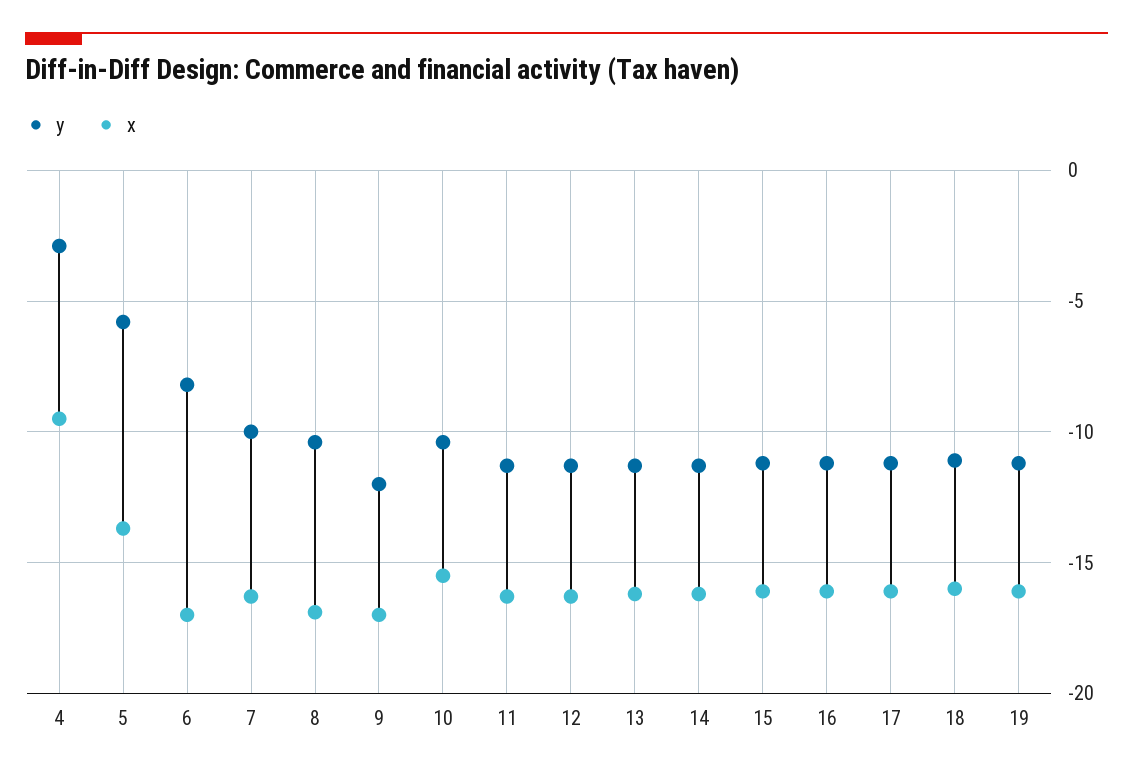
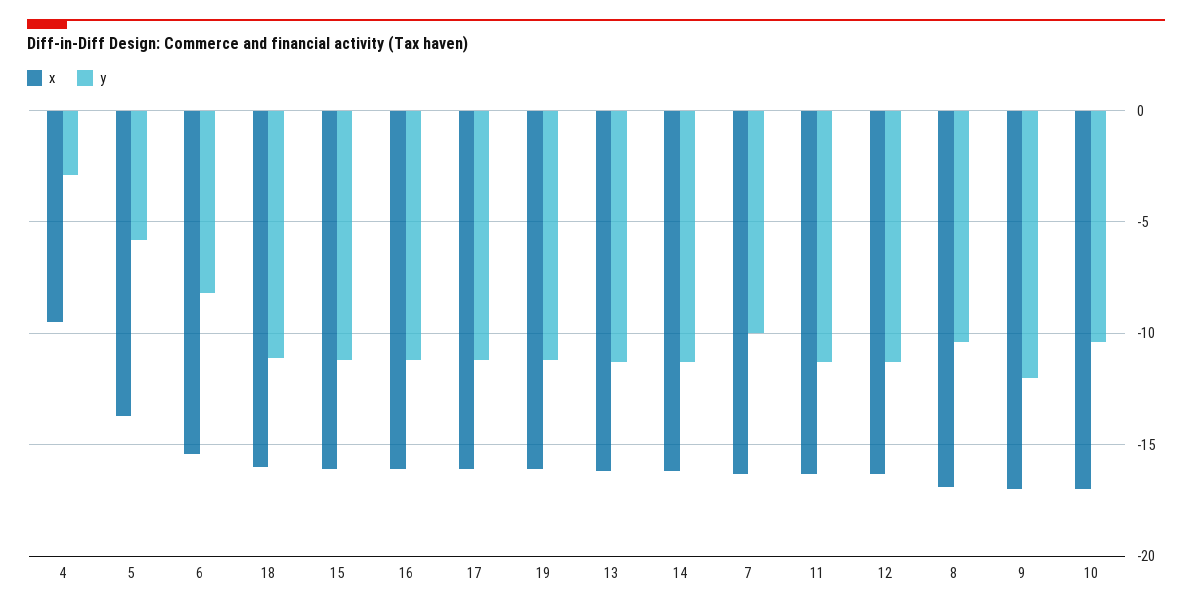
  {
    "y": {
      "4": -3,
      "5": -6,
      "6": -8,
      "7": -10,
      "8": -10.5,
      "9": -12,
      "10": -10.5,
      "11": -11.5,
      "12": -11.5,
      "13": -11.5,
      "14": -11.5,
      "15": -11,
      "16": -11,
      "17": -11,
      "18": -11,
      "19": -11
    },
    "x": {
      "4": -9.5,
      "5": -13.5,
-     "6": -17,
+     "6": -15.5,
      "7": -16.5,
      "8": -17,
      "9": -17,
-     "10": -15.5,
+     "10": -17,
      "11": -16.5,
      "12": -16.5,
      "13": -16,
      "14": -16,
      "15": -16,
      "16": -16,
      "17": -16,
      "18": -16,
      "19": -16
    }
  }

